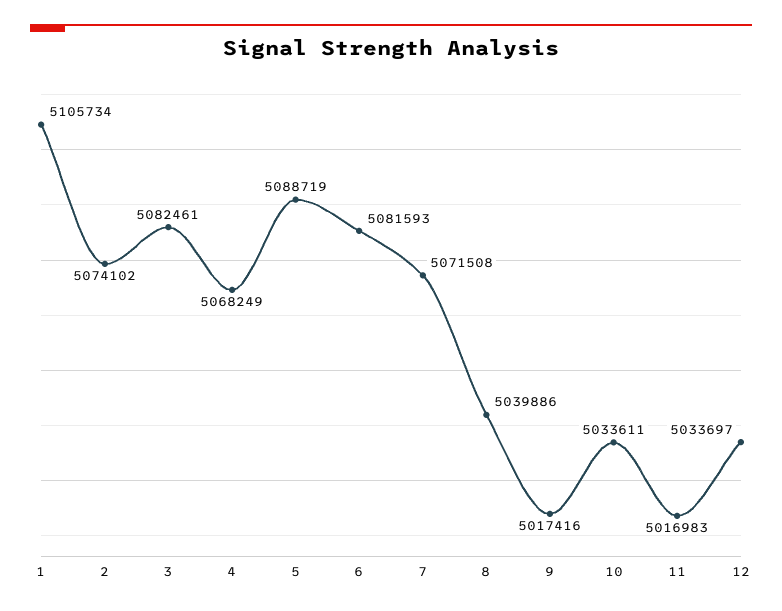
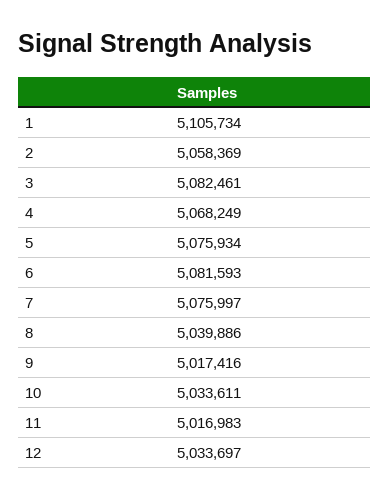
  {
    "1": 5105734,
-   "2": 5074102,
+   "2": 5058369,
    "3": 5082461,
    "4": 5068249,
-   "5": 5088719,
+   "5": 5075934,
    "6": 5081593,
-   "7": 5071508,
+   "7": 5075997,
    "8": 5039886,
    "9": 5017416,
    "10": 5033611,
    "11": 5016983,
    "12": 5033697
  }

